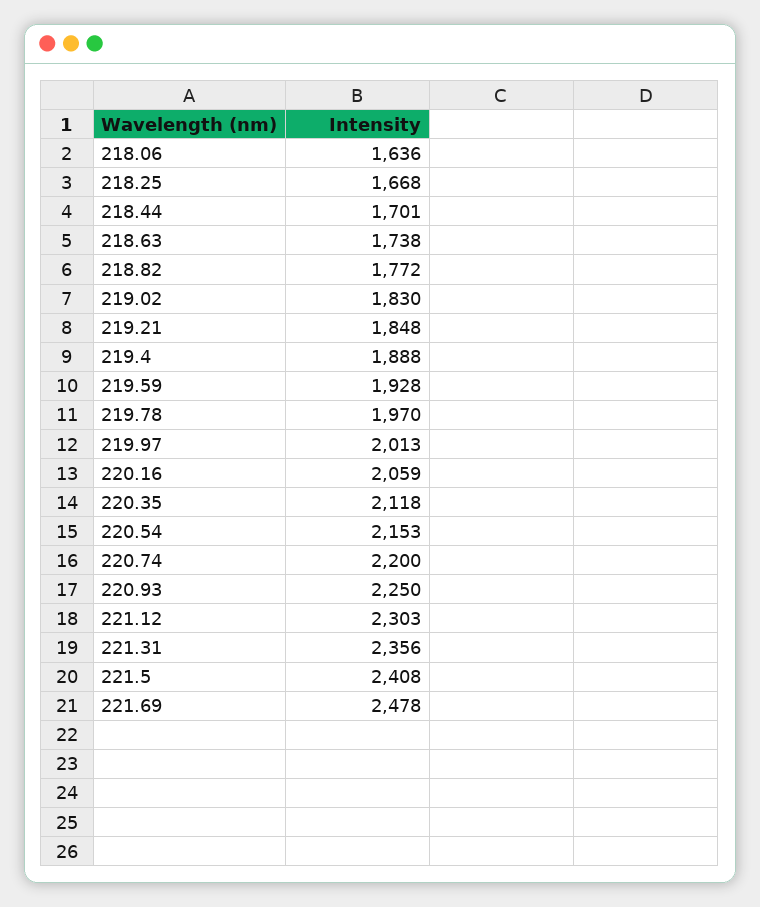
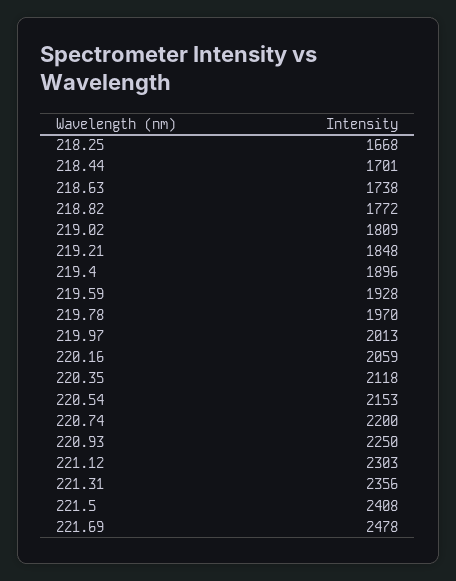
  {
-   "218.06": 1636,
    "218.25": 1668,
    "218.44": 1701,
    "218.63": 1738,
    "218.82": 1772,
-   "219.02": 1830,
+   "219.02": 1809,
    "219.21": 1848,
-   "219.4": 1888,
+   "219.4": 1896,
    "219.59": 1928,
    "219.78": 1970,
    "219.97": 2013,
    "220.16": 2059,
    "220.35": 2118,
    "220.54": 2153,
    "220.74": 2200,
    "220.93": 2250,
    "221.12": 2303,
    "221.31": 2356,
    "221.5": 2408,
    "221.69": 2478
  }

